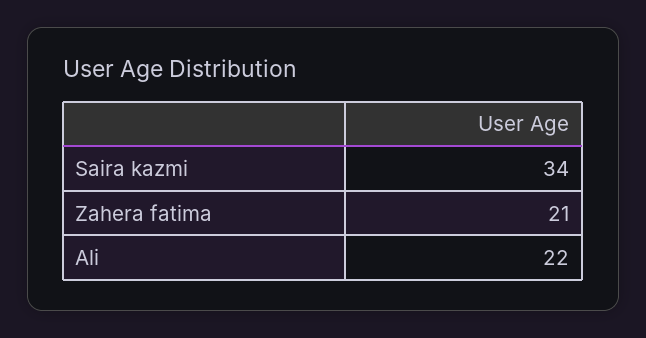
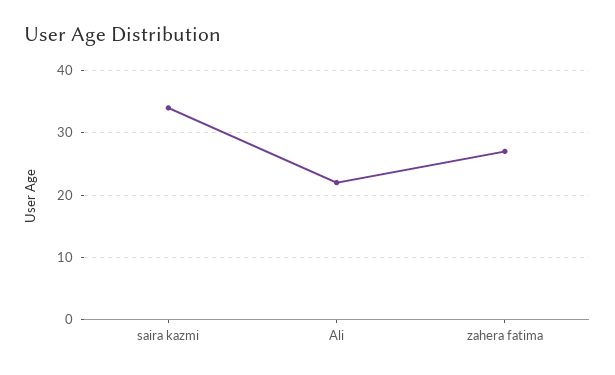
  {
    "Saira kazmi": 34,
-   "Zahera fatima": 21,
+   "Zahera fatima": 27,
    "Ali": 22
  }

